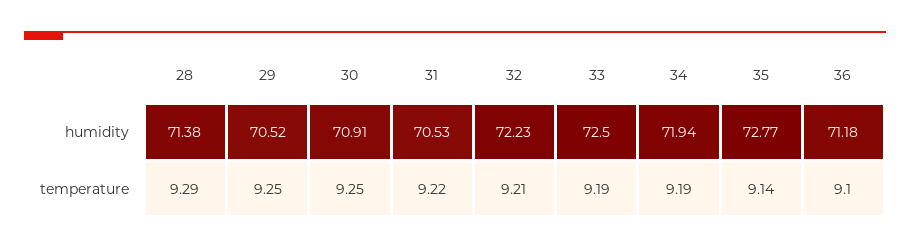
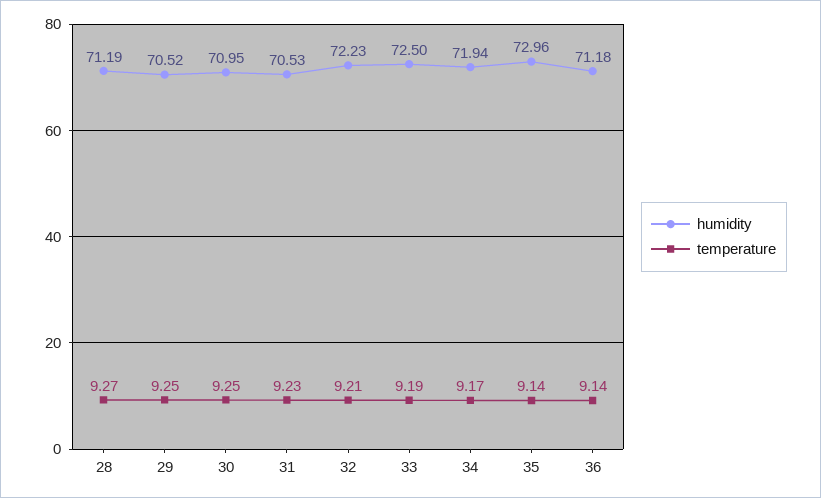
  {
    "humidity": {
-     "28": 71.38,
+     "28": 71.19,
      "29": 70.52,
-     "30": 70.91,
+     "30": 70.95,
      "31": 70.53,
      "32": 72.23,
      "33": 72.5,
      "34": 71.94,
-     "35": 72.77,
+     "35": 72.96,
      "36": 71.18
    },
    "temperature": {
-     "28": 9.29,
+     "28": 9.27,
      "29": 9.25,
      "30": 9.25,
-     "31": 9.22,
+     "31": 9.23,
      "32": 9.21,
      "33": 9.19,
-     "34": 9.19,
+     "34": 9.17,
      "35": 9.14,
-     "36": 9.1
+     "36": 9.14
    }
  }

